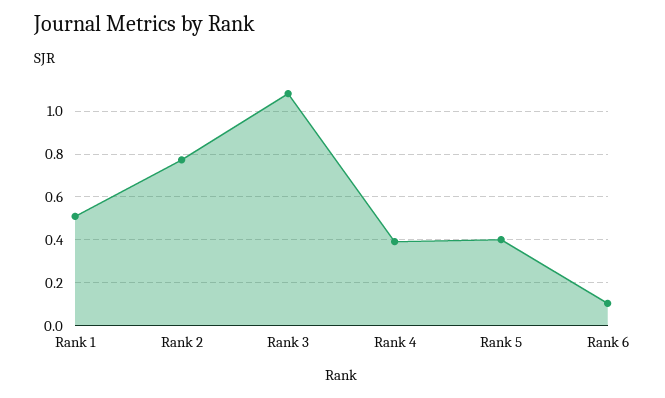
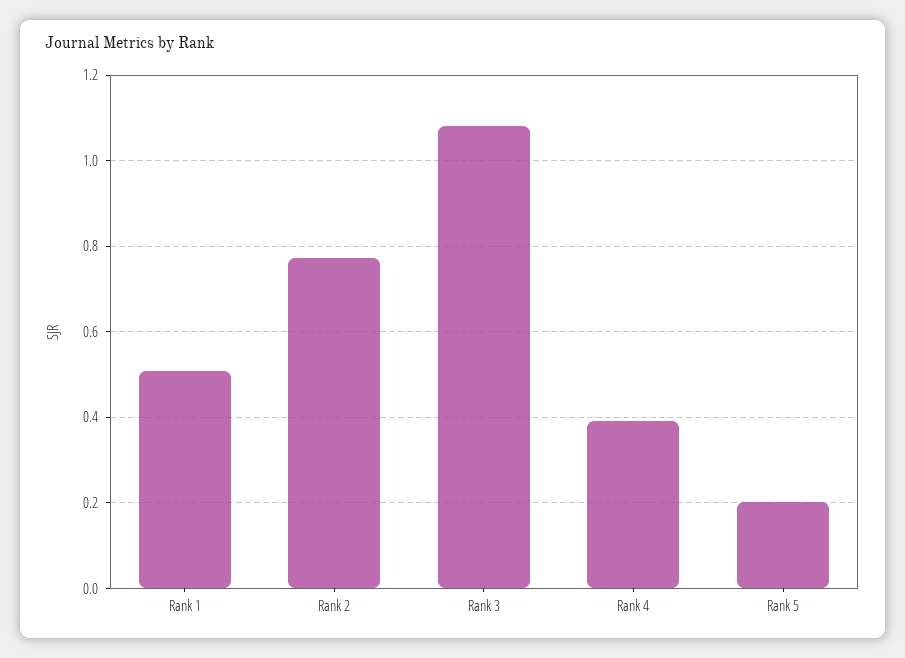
  {
    "Rank 1": 0.5,
    "Rank 2": 0.78,
    "Rank 3": 1.08,
    "Rank 4": 0.4,
-   "Rank 5": 0.4,
+   "Rank 5": 0.2
-   "Rank 6": 0.1
  }

